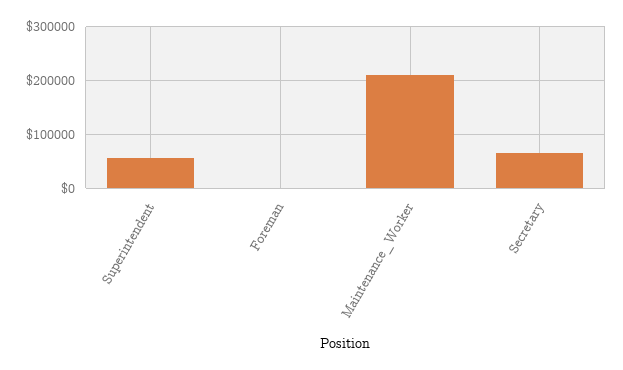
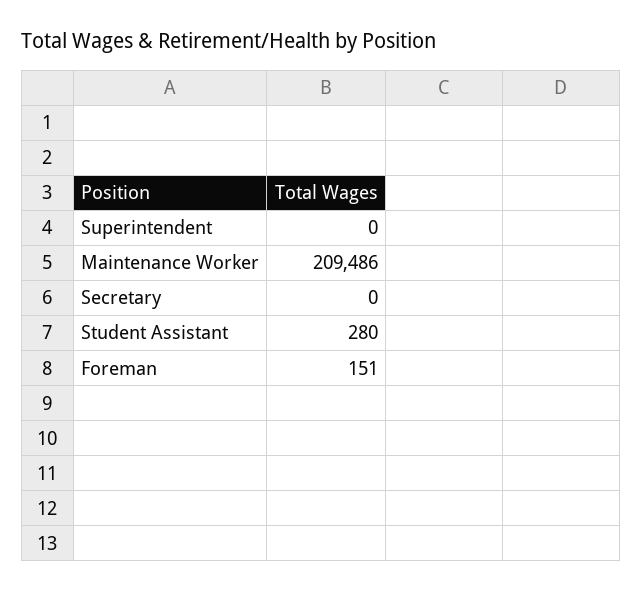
  {
-   "Superintendent": 60000,
+   "Superintendent": 0,
    "Foreman": 151,
    "Maintenance_Worker": 209486,
-   "Secretary": 60000
+   "Secretary": 0,
+   "Student Assistant": 280
  }

